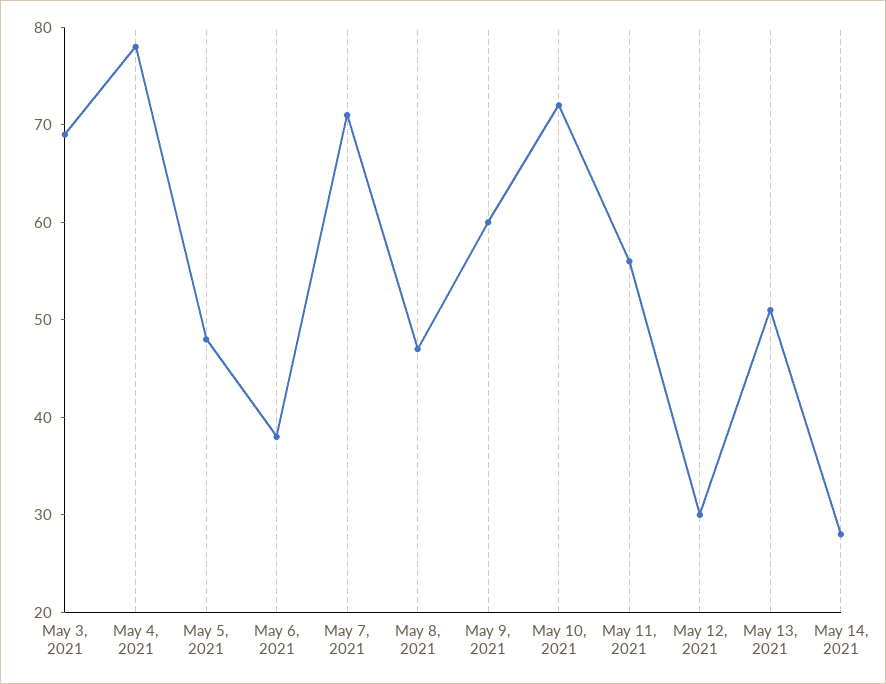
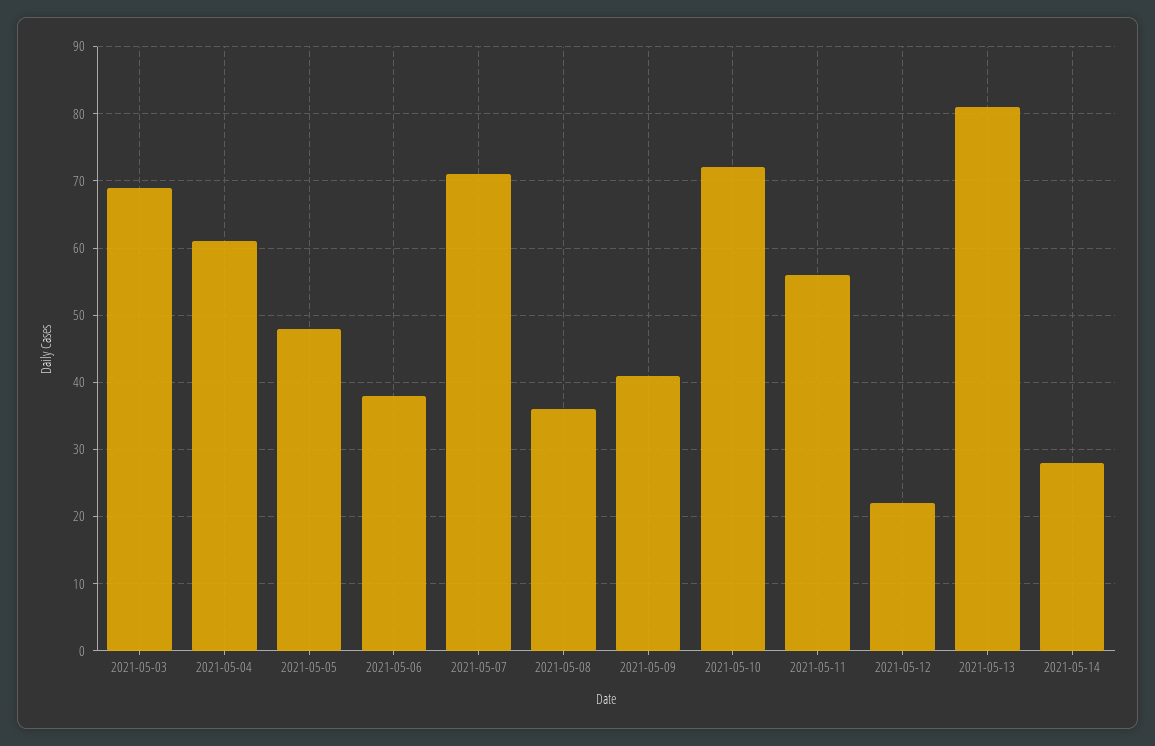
  {
    "May 3, 2021": 69,
-   "May 4, 2021": 78,
+   "May 4, 2021": 61,
    "May 5, 2021": 48,
    "May 6, 2021": 38,
    "May 7, 2021": 71,
-   "May 8, 2021": 47,
+   "May 8, 2021": 36,
-   "May 9, 2021": 60,
+   "May 9, 2021": 41,
    "May 10, 2021": 72,
    "May 11, 2021": 56,
-   "May 12, 2021": 30,
+   "May 12, 2021": 22,
-   "May 13, 2021": 51,
+   "May 13, 2021": 81,
    "May 14, 2021": 28
  }

